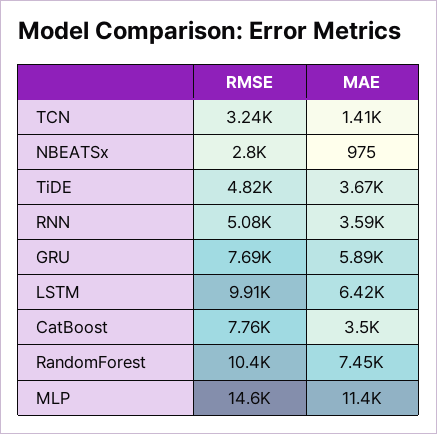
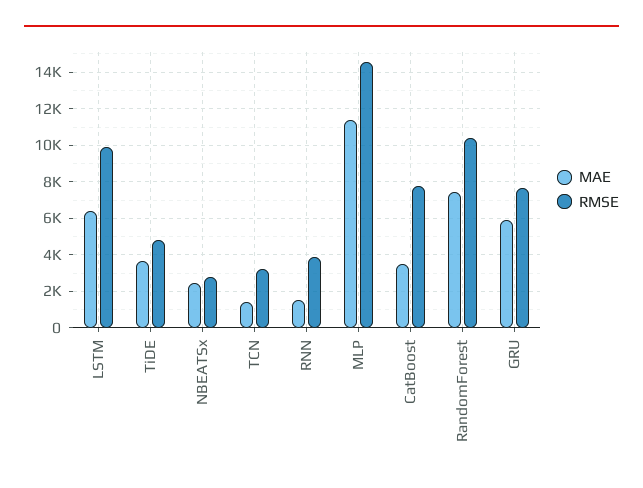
  {
    "RMSE": {
      "TCN": 3240,
      "NBEATSx": 2800,
      "TiDE": 4820,
-     "RNN": 5080,
+     "RNN": 4000,
      "GRU": 7690,
      "LSTM": 9910,
      "CatBoost": 7760,
      "RandomForest": 10400,
      "MLP": 14600
    },
    "MAE": {
      "TCN": 1410,
-     "NBEATSx": 975,
+     "NBEATSx": 2500,
      "TiDE": 3670,
-     "RNN": 3590,
+     "RNN": 1500,
      "GRU": 5890,
      "LSTM": 6420,
      "CatBoost": 3500,
      "RandomForest": 7450,
      "MLP": 11400
    }
  }

